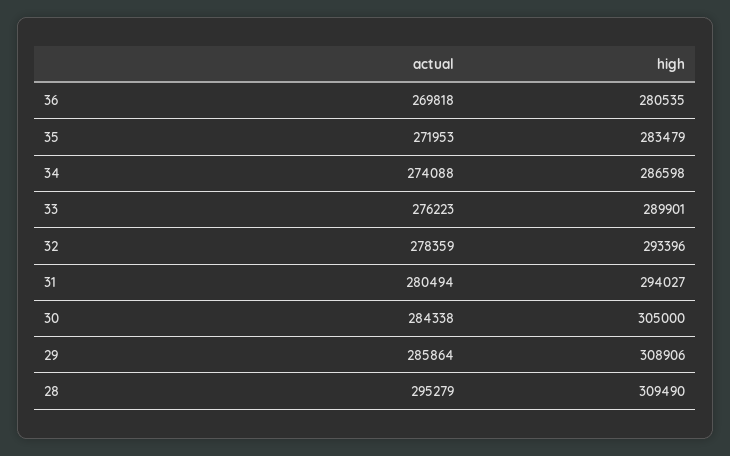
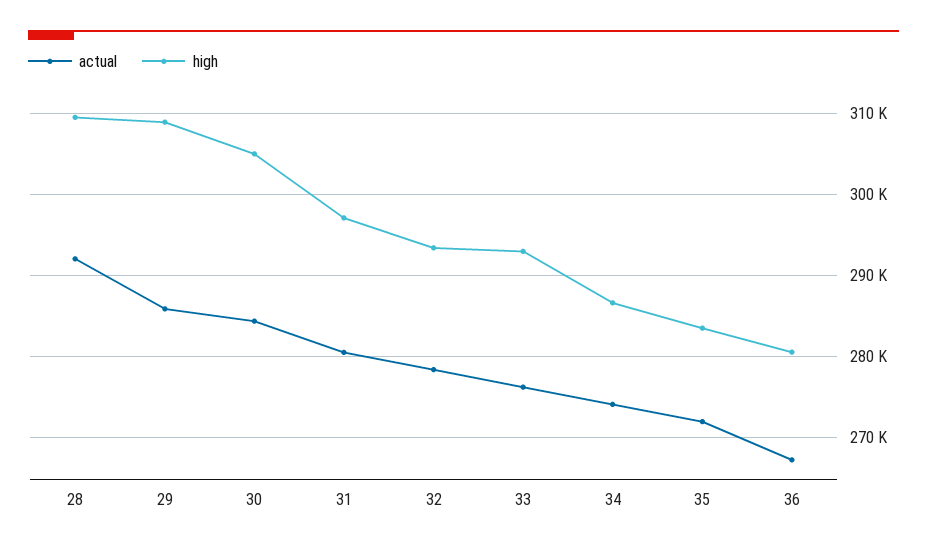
  {
    "actual": {
-     "36": 269818,
+     "36": 267000,
      "35": 271953,
      "34": 274088,
      "33": 276223,
      "32": 278359,
      "31": 280494,
      "30": 284338,
      "29": 285864,
-     "28": 295279
+     "28": 292000
    },
    "high": {
      "36": 280535,
      "35": 283479,
      "34": 286598,
-     "33": 289901,
+     "33": 293000,
      "32": 293396,
-     "31": 294027,
+     "31": 297000,
      "30": 305000,
      "29": 308906,
      "28": 309490
    }
  }

